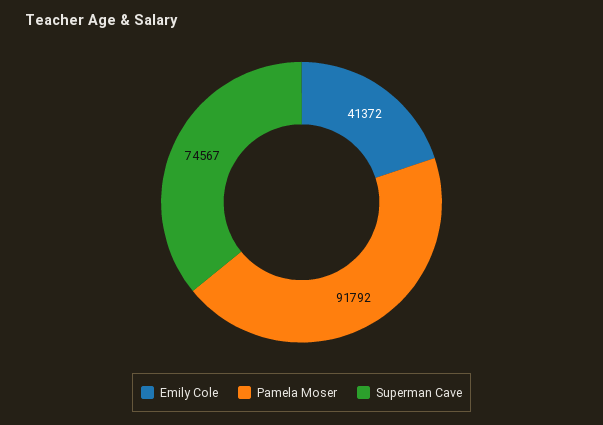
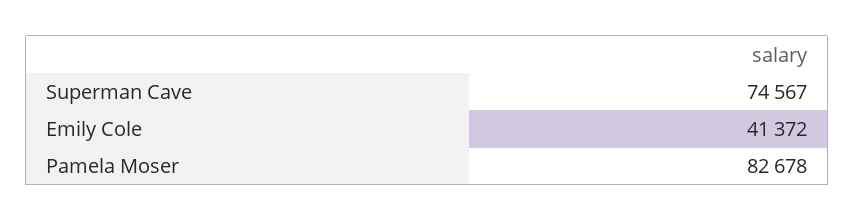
  {
    "Emily Cole": 41372,
-   "Pamela Moser": 91792,
+   "Pamela Moser": 82678,
    "Superman Cave": 74567
  }

